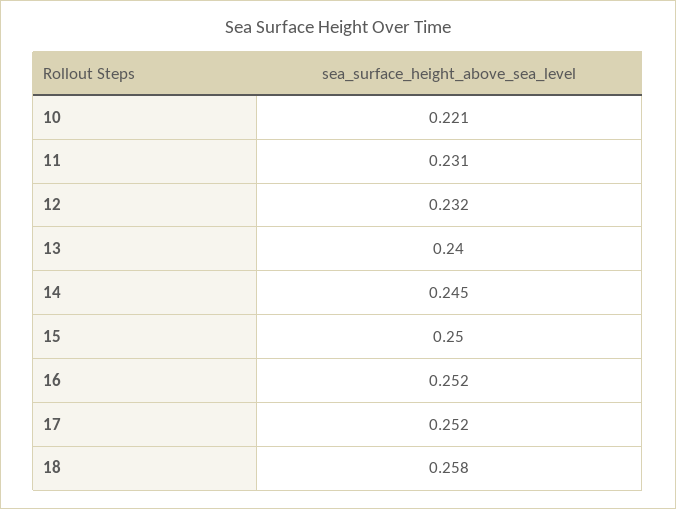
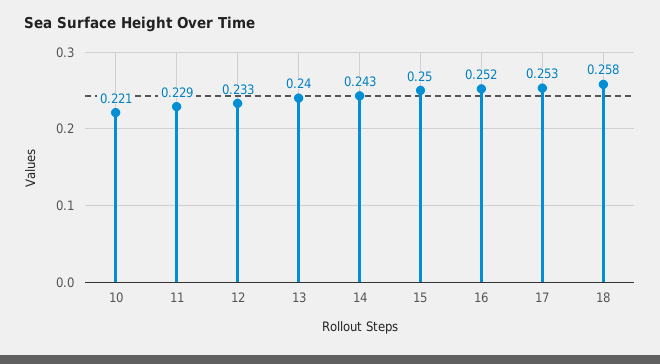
  {
    "10": 0.221,
-   "11": 0.231,
+   "11": 0.229,
-   "12": 0.232,
+   "12": 0.233,
    "13": 0.24,
-   "14": 0.245,
+   "14": 0.243,
    "15": 0.25,
    "16": 0.252,
-   "17": 0.252,
+   "17": 0.253,
    "18": 0.258
  }

